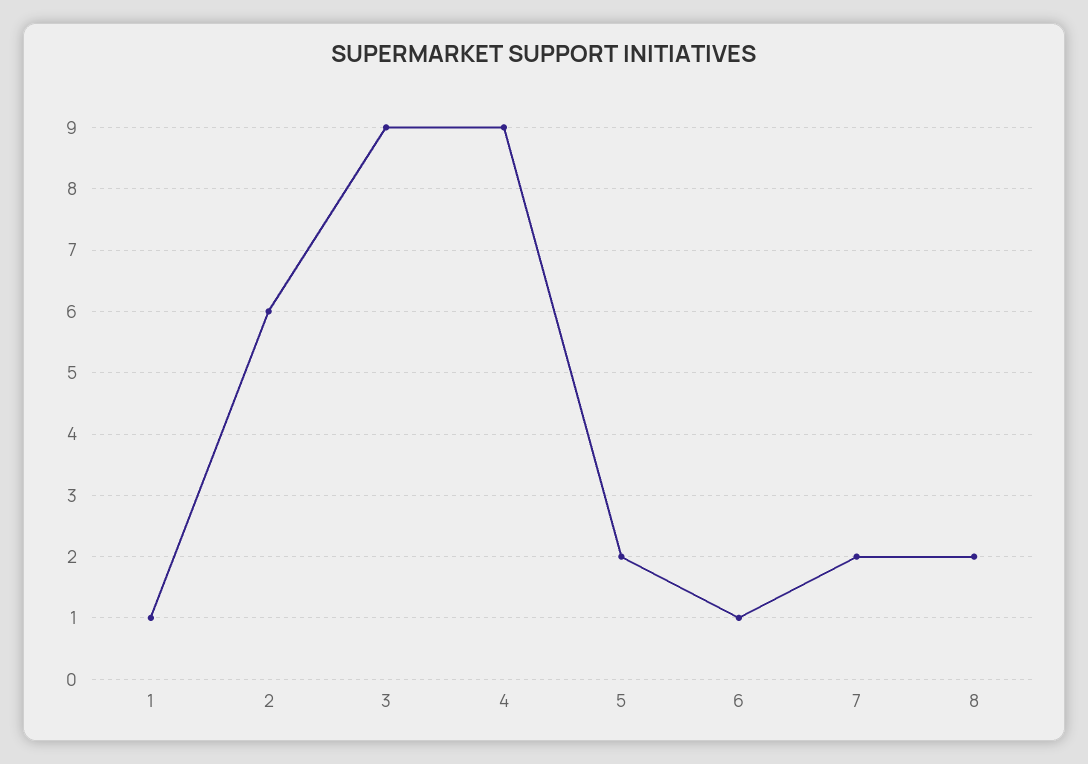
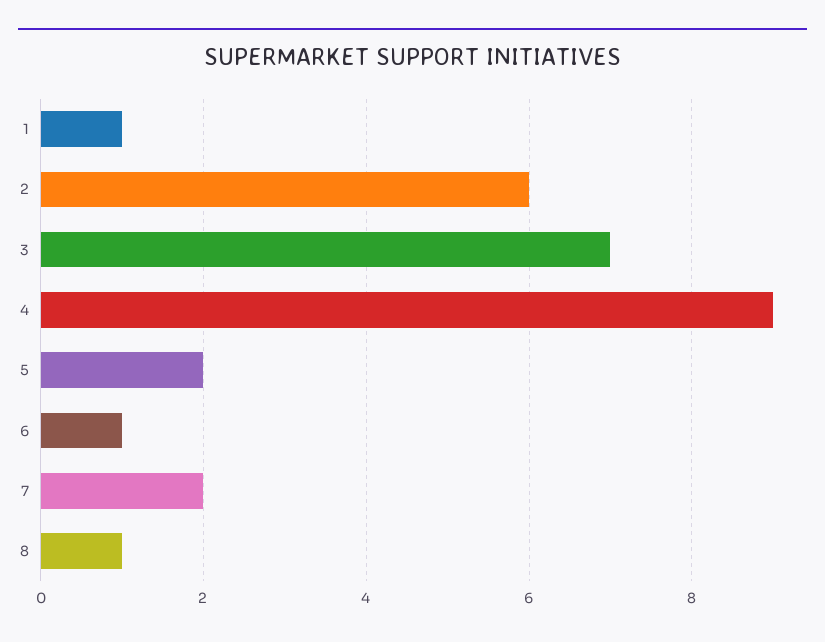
  {
    "1": 1,
    "2": 6,
-   "3": 9,
+   "3": 7,
    "4": 9,
    "5": 2,
    "6": 1,
    "7": 2,
-   "8": 2
+   "8": 1
  }

